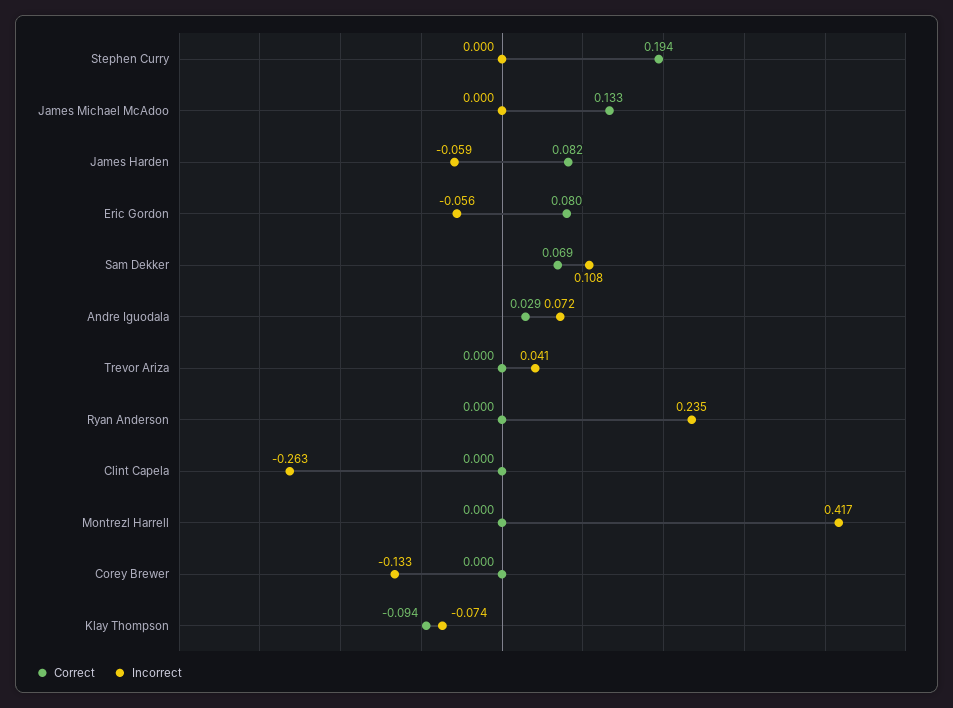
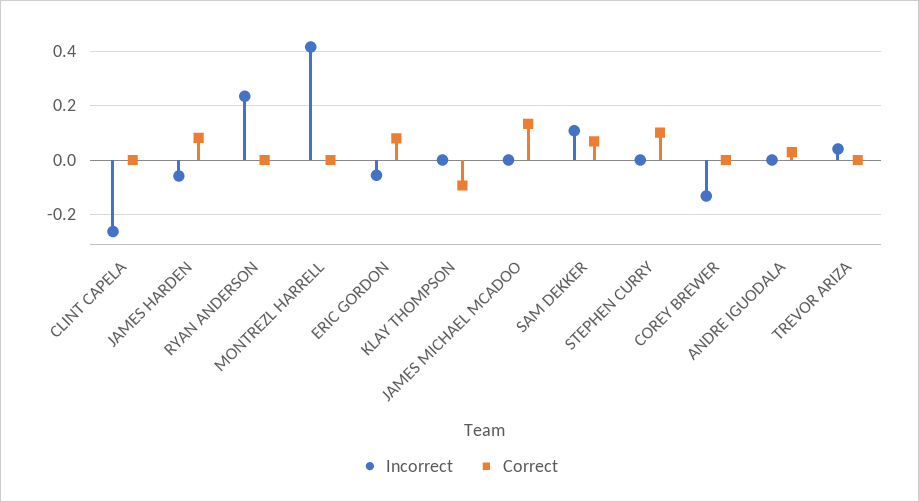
  {
    "Correct": {
-     "Stephen Curry": 0.194,
+     "Stephen Curry": 0.1,
      "James Michael McAdoo": 0.133,
      "James Harden": 0.082,
      "Eric Gordon": 0.08,
      "Sam Dekker": 0.069,
      "Andre Iguodala": 0.029,
      "Trevor Ariza": 0,
      "Ryan Anderson": 0,
      "Clint Capela": 0,
      "Montrezl Harrell": 0,
      "Corey Brewer": 0,
      "Klay Thompson": -0.094
    },
    "Incorrect": {
      "Stephen Curry": 0,
      "James Michael McAdoo": 0,
      "James Harden": -0.059,
      "Eric Gordon": -0.056,
      "Sam Dekker": 0.108,
-     "Andre Iguodala": 0.072,
+     "Andre Iguodala": 0,
      "Trevor Ariza": 0.041,
      "Ryan Anderson": 0.235,
      "Clint Capela": -0.263,
      "Montrezl Harrell": 0.417,
      "Corey Brewer": -0.133,
-     "Klay Thompson": -0.074
+     "Klay Thompson": 0
    }
  }

